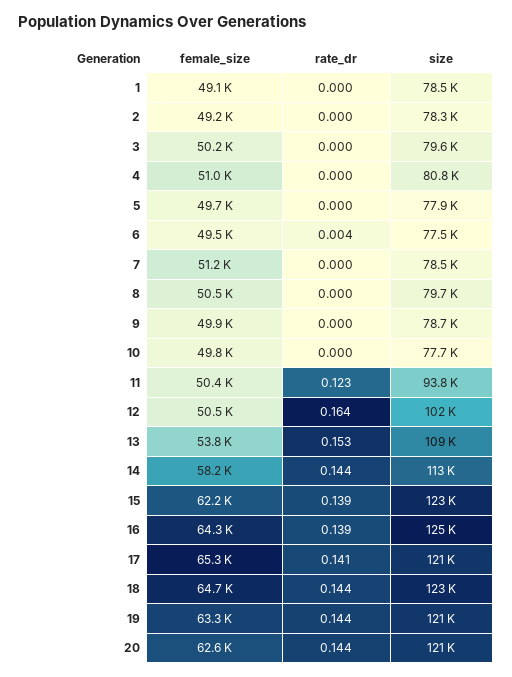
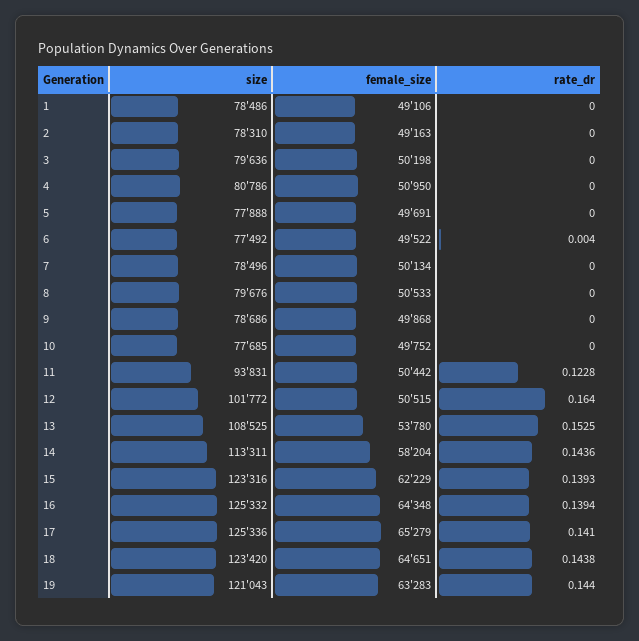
  {
    "female_size": {
      "1": 49106,
      "2": 49163,
      "3": 50198,
      "4": 50950,
      "5": 49691,
      "6": 49522,
-     "7": 51200,
+     "7": 50134,
      "8": 50533,
      "9": 49868,
      "10": 49752,
      "11": 50442,
      "12": 50515,
      "13": 53780,
      "14": 58204,
      "15": 62229,
      "16": 64348,
      "17": 65279,
      "18": 64651,
-     "19": 63283,
+     "19": 63283
-     "20": 62600
    },
    "rate_dr": {
      "1": 0,
      "2": 0,
      "3": 0,
      "4": 0,
      "5": 0,
      "6": 0.004,
      "7": 0,
      "8": 0,
      "9": 0,
      "10": 0,
      "11": 0.1228,
      "12": 0.164,
      "13": 0.1525,
      "14": 0.1436,
      "15": 0.1393,
      "16": 0.1394,
      "17": 0.141,
      "18": 0.1438,
-     "19": 0.144,
+     "19": 0.144
-     "20": 0.144
    },
    "size": {
      "1": 78486,
      "2": 78310,
      "3": 79636,
      "4": 80786,
      "5": 77888,
      "6": 77492,
      "7": 78496,
      "8": 79676,
      "9": 78686,
      "10": 77685,
      "11": 93831,
      "12": 101772,
      "13": 108525,
      "14": 113311,
      "15": 123316,
      "16": 125332,
-     "17": 121000,
+     "17": 125336,
      "18": 123420,
-     "19": 121043,
+     "19": 121043
-     "20": 121000
    }
  }

